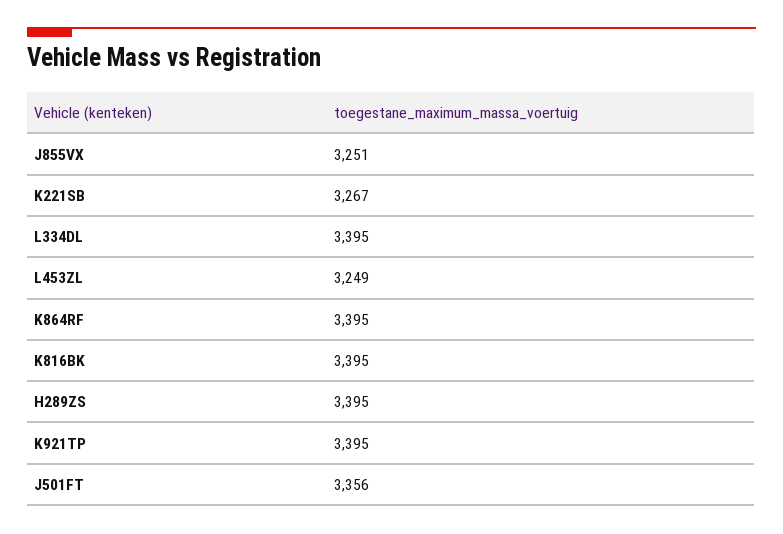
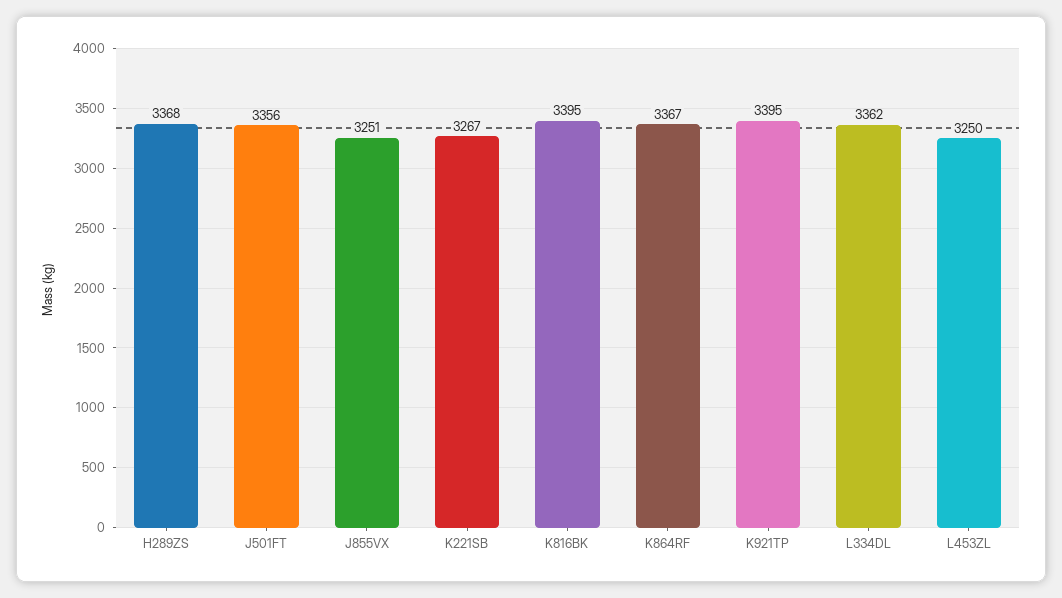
  {
    "J855VX": 3251,
    "K221SB": 3267,
-   "L334DL": 3395,
+   "L334DL": 3362,
-   "L453ZL": 3249,
+   "L453ZL": 3250,
-   "K864RF": 3395,
+   "K864RF": 3367,
    "K816BK": 3395,
-   "H289ZS": 3395,
+   "H289ZS": 3368,
    "K921TP": 3395,
    "J501FT": 3356
  }

